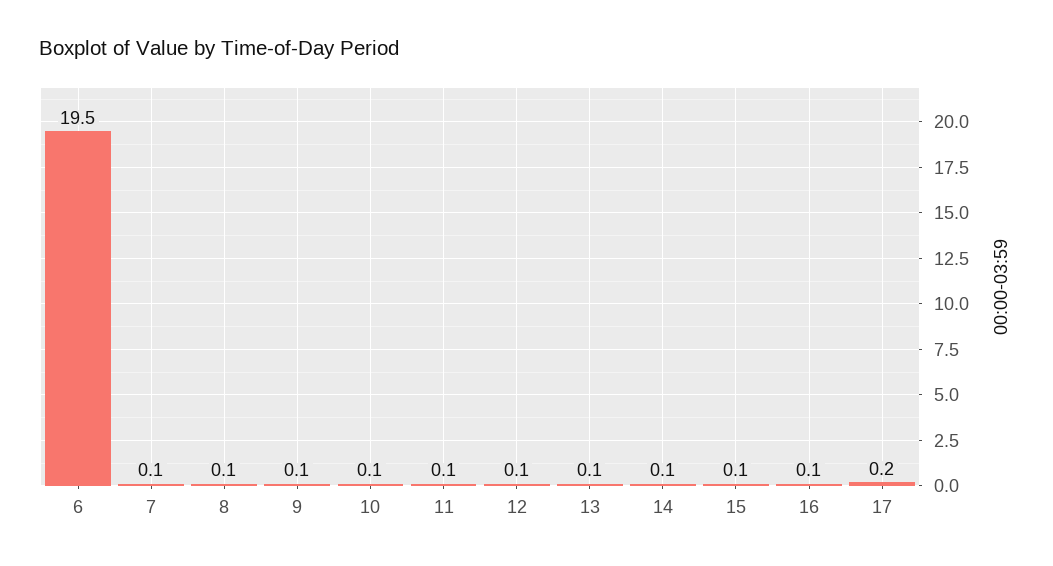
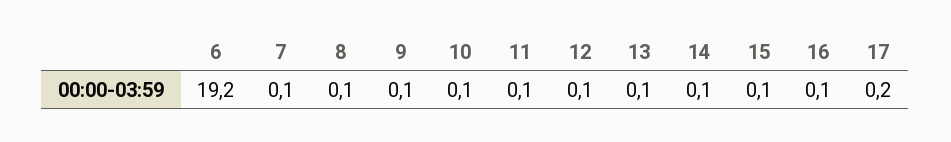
  {
-   "6": 19.5,
+   "6": 19.2,
    "7": 0.1,
    "8": 0.1,
    "9": 0.1,
    "10": 0.1,
    "11": 0.1,
    "12": 0.1,
    "13": 0.1,
    "14": 0.1,
    "15": 0.1,
    "16": 0.1,
    "17": 0.2
  }

